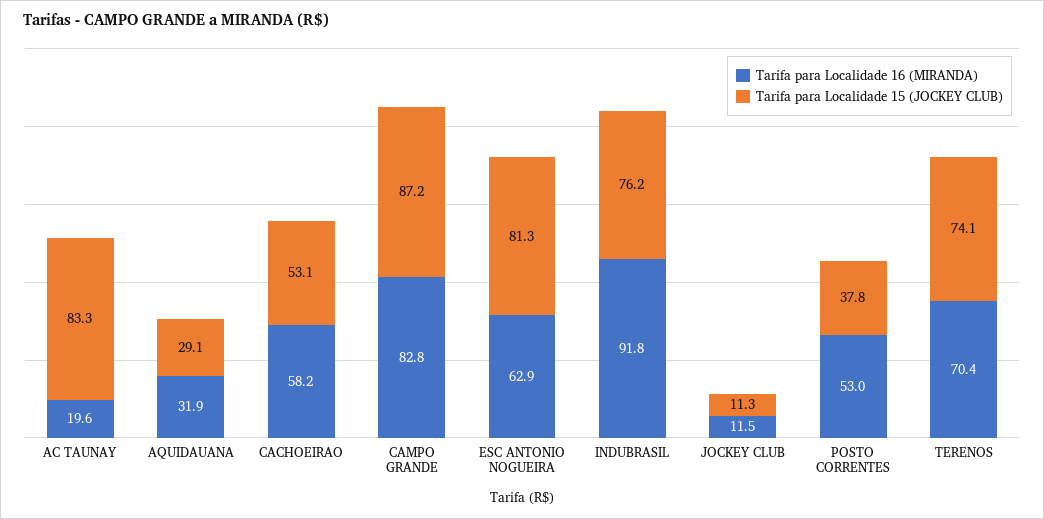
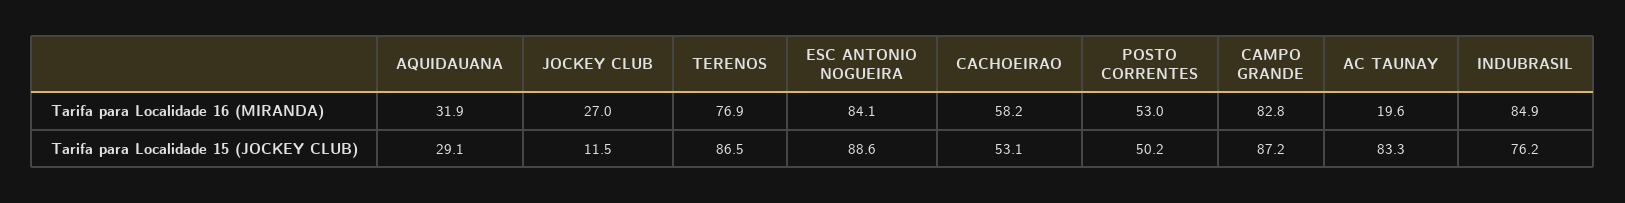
  {
    "Tarifa para Localidade 16 (MIRANDA)": {
      "AC TAUNAY": 19.6,
      "AQUIDAUANA": 31.9,
      "CACHOEIRAO": 58.2,
      "CAMPO GRANDE": 82.8,
-     "ESC ANTONIO NOGUEIRA": 62.9,
+     "ESC ANTONIO NOGUEIRA": 84.1,
-     "INDUBRASIL": 91.8,
+     "INDUBRASIL": 84.9,
-     "JOCKEY CLUB": 11.5,
+     "JOCKEY CLUB": 27,
      "POSTO CORRENTES": 53,
-     "TERENOS": 70.4
+     "TERENOS": 76.9
    },
    "Tarifa para Localidade 15 (JOCKEY CLUB)": {
      "AC TAUNAY": 83.3,
      "AQUIDAUANA": 29.1,
      "CACHOEIRAO": 53.1,
      "CAMPO GRANDE": 87.2,
-     "ESC ANTONIO NOGUEIRA": 81.3,
+     "ESC ANTONIO NOGUEIRA": 88.6,
      "INDUBRASIL": 76.2,
-     "JOCKEY CLUB": 11.3,
+     "JOCKEY CLUB": 11.5,
-     "POSTO CORRENTES": 37.8,
+     "POSTO CORRENTES": 50.2,
-     "TERENOS": 74.1
+     "TERENOS": 86.5
    }
  }

